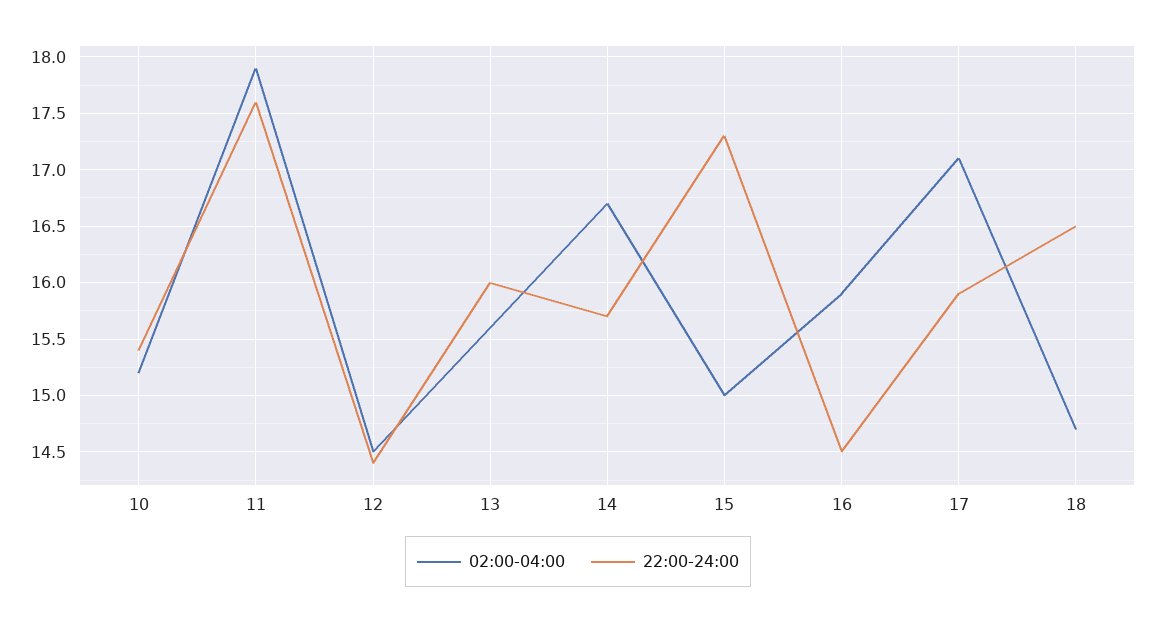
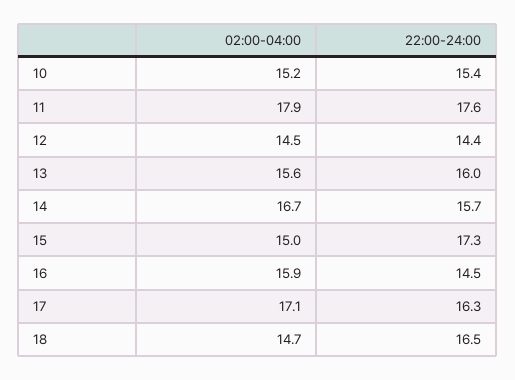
  {
    "02:00-04:00": {
      "10": 15.2,
      "11": 17.9,
      "12": 14.5,
      "13": 15.6,
      "14": 16.7,
      "15": 15,
      "16": 15.9,
      "17": 17.1,
      "18": 14.7
    },
    "22:00-24:00": {
      "10": 15.4,
      "11": 17.6,
      "12": 14.4,
      "13": 16,
      "14": 15.7,
      "15": 17.3,
      "16": 14.5,
-     "17": 15.9,
+     "17": 16.3,
      "18": 16.5
    }
  }

